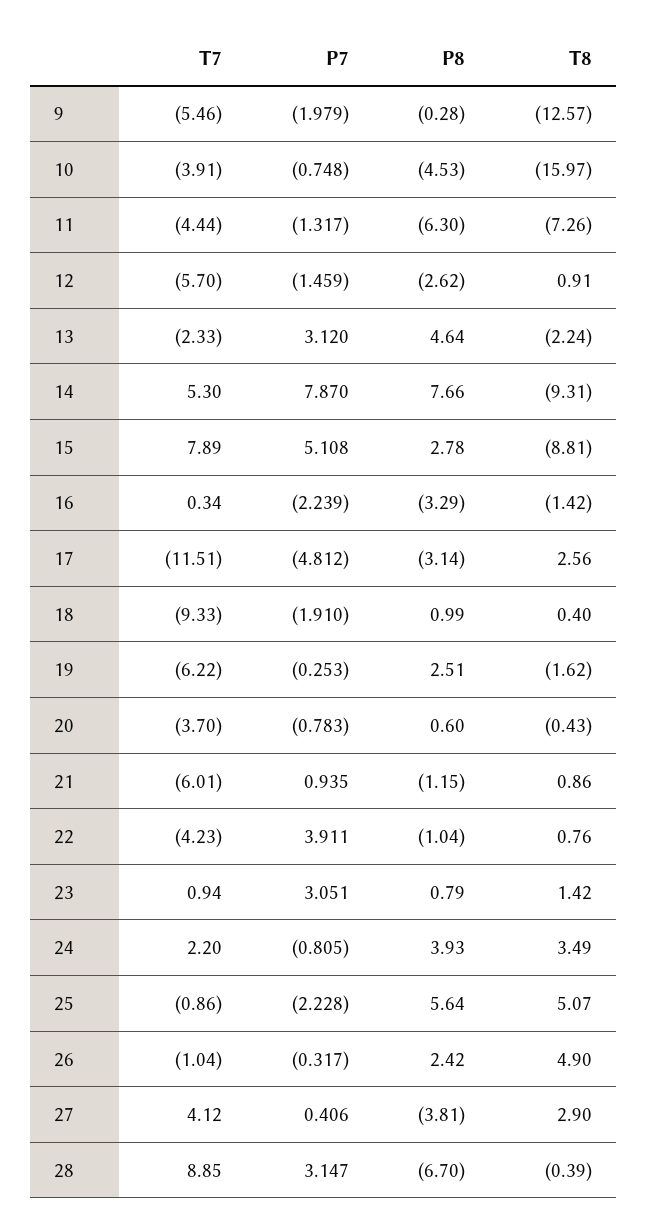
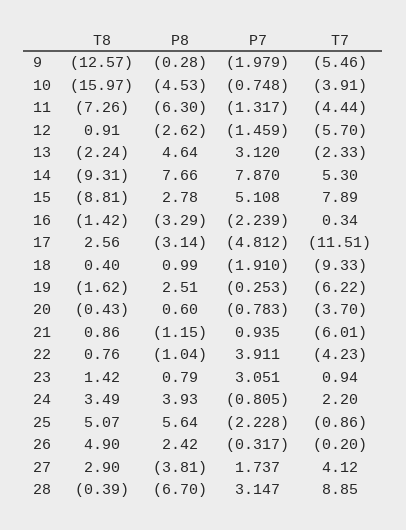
  {
    "T7": {
      "9": -5.46,
      "10": -3.91,
      "11": -4.44,
      "12": -5.7,
      "13": -2.33,
      "14": 5.3,
      "15": 7.89,
      "16": 0.34,
      "17": -11.51,
      "18": -9.33,
      "19": -6.22,
      "20": -3.7,
      "21": -6.01,
      "22": -4.23,
      "23": 0.94,
      "24": 2.2,
      "25": -0.86,
-     "26": -1.04,
+     "26": -0.2,
      "27": 4.12,
      "28": 8.85
    },
    "P7": {
      "9": -1.979,
      "10": -0.748,
      "11": -1.317,
      "12": -1.459,
      "13": 3.12,
      "14": 7.87,
      "15": 5.108,
      "16": -2.239,
      "17": -4.812,
      "18": -1.91,
      "19": -0.253,
      "20": -0.783,
      "21": 0.935,
      "22": 3.911,
      "23": 3.051,
      "24": -0.805,
      "25": -2.228,
      "26": -0.317,
-     "27": 0.406,
+     "27": 1.737,
      "28": 3.147
    },
    "P8": {
      "9": -0.28,
      "10": -4.53,
      "11": -6.3,
      "12": -2.62,
      "13": 4.64,
      "14": 7.66,
      "15": 2.78,
      "16": -3.29,
      "17": -3.14,
      "18": 0.99,
      "19": 2.51,
      "20": 0.6,
      "21": -1.15,
      "22": -1.04,
      "23": 0.79,
      "24": 3.93,
      "25": 5.64,
      "26": 2.42,
      "27": -3.81,
      "28": -6.7
    },
    "T8": {
      "9": -12.57,
      "10": -15.97,
      "11": -7.26,
      "12": 0.91,
      "13": -2.24,
      "14": -9.31,
      "15": -8.81,
      "16": -1.42,
      "17": 2.56,
      "18": 0.4,
      "19": -1.62,
      "20": -0.43,
      "21": 0.86,
      "22": 0.76,
      "23": 1.42,
      "24": 3.49,
      "25": 5.07,
      "26": 4.9,
      "27": 2.9,
      "28": -0.39
    }
  }

